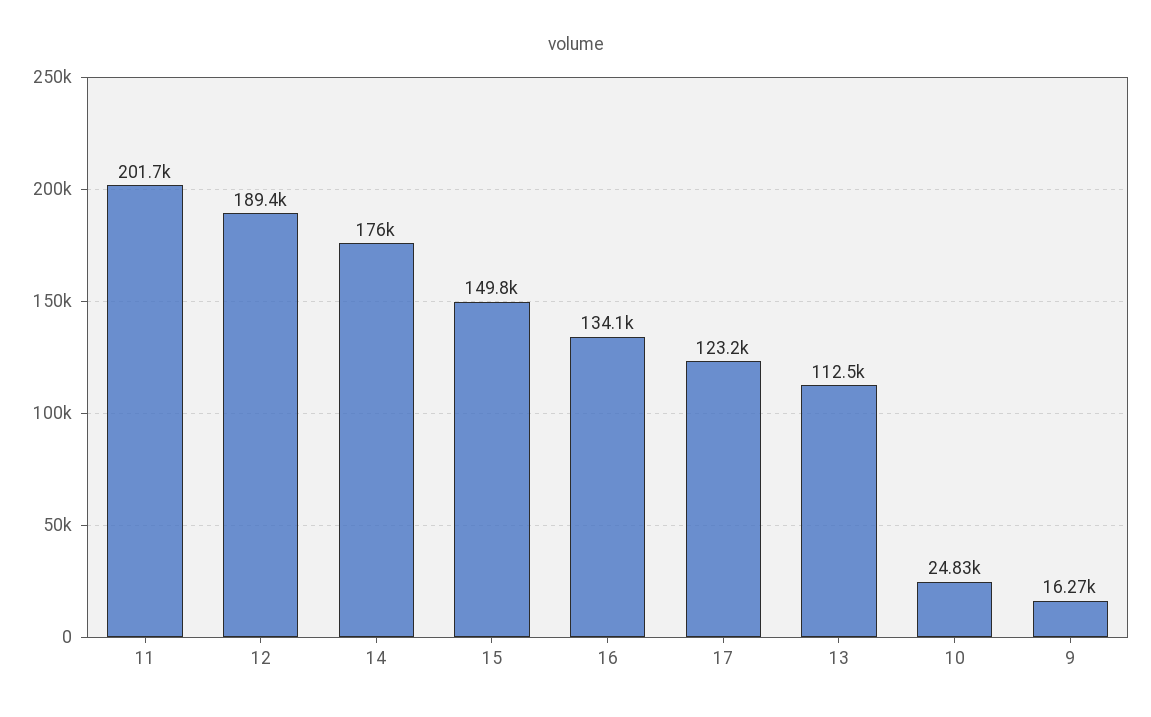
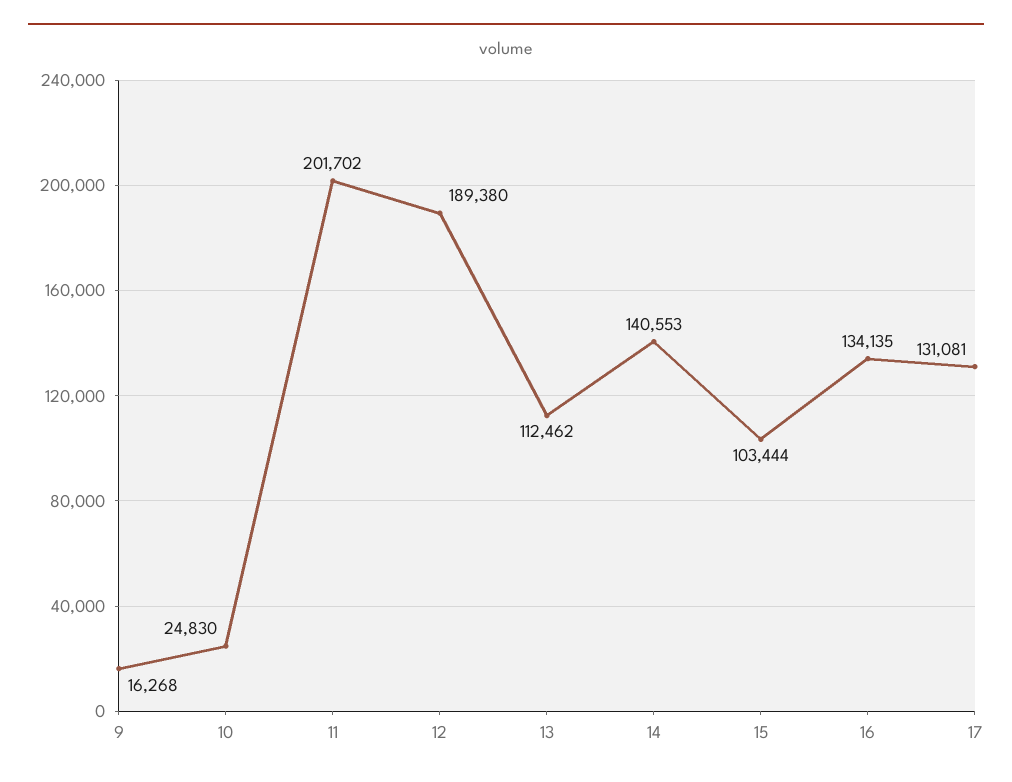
  {
    "11": 201702,
    "12": 189380,
-   "14": 176000,
+   "14": 140553,
-   "15": 149800,
+   "15": 103444,
    "16": 134135,
-   "17": 123200,
+   "17": 131081,
    "13": 112462,
    "10": 24830,
    "9": 16268
  }

